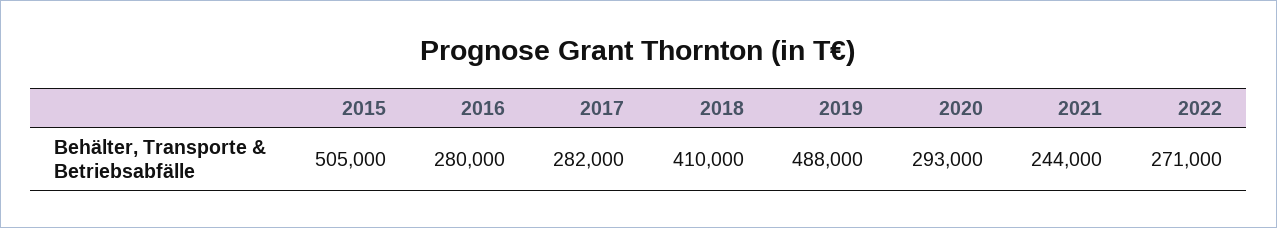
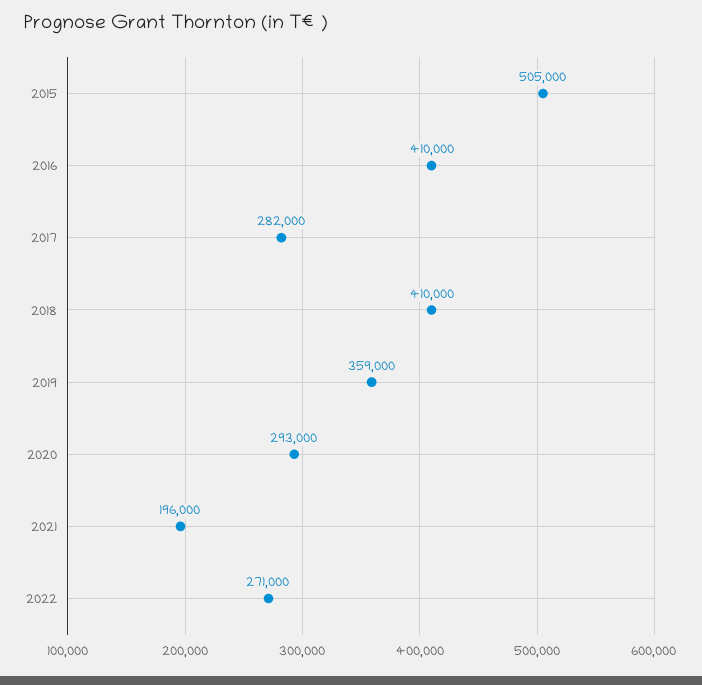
  {
    "2015": 505000,
-   "2016": 280000,
+   "2016": 410000,
    "2017": 282000,
    "2018": 410000,
-   "2019": 488000,
+   "2019": 359000,
    "2020": 293000,
-   "2021": 244000,
+   "2021": 196000,
    "2022": 271000
  }

